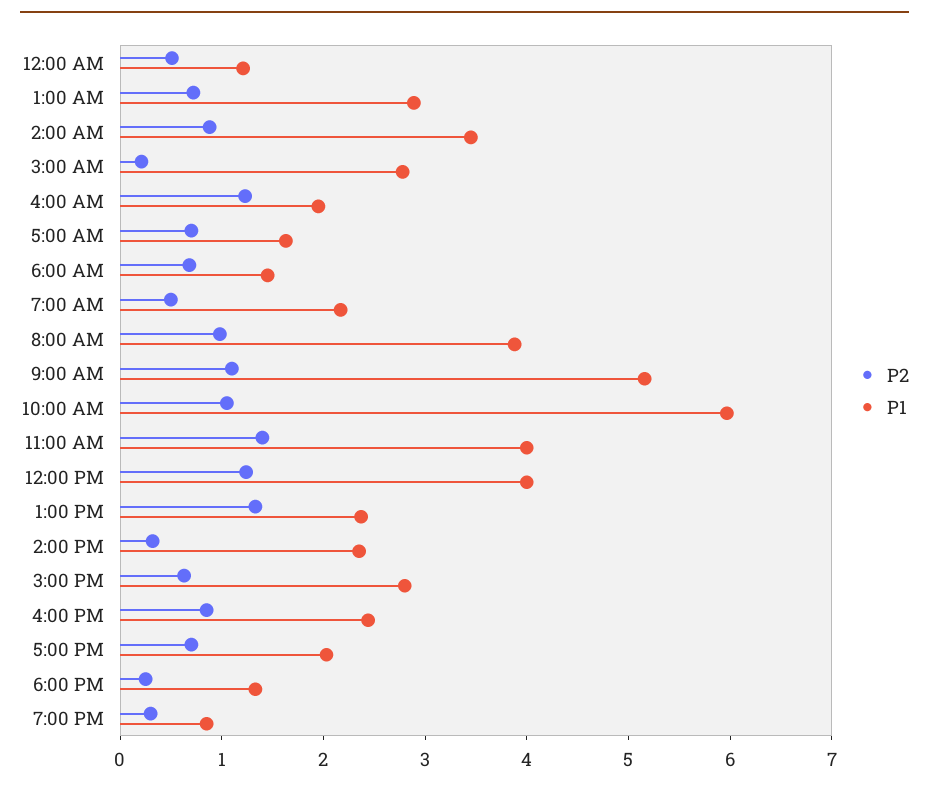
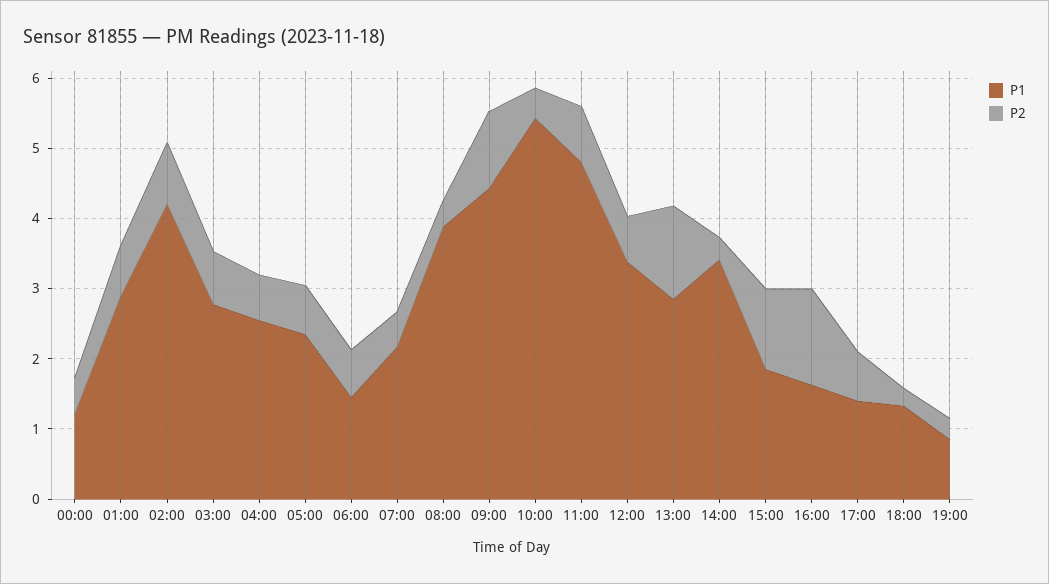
  {
    "P2": {
      "12:00 AM": 0.6,
      "1:00 AM": 0.8,
      "2:00 AM": 0.8,
-     "3:00 AM": 0.2,
+     "3:00 AM": 0.8,
-     "4:00 AM": 1.2,
+     "4:00 AM": 0.6,
      "5:00 AM": 0.8,
      "6:00 AM": 0.6,
      "7:00 AM": 0.6,
-     "8:00 AM": 1,
+     "8:00 AM": 0.4,
      "9:00 AM": 1.2,
-     "10:00 AM": 1,
+     "10:00 AM": 0.4,
-     "11:00 AM": 1.4,
+     "11:00 AM": 0.8,
-     "12:00 PM": 1.2,
+     "12:00 PM": 0.6,
      "1:00 PM": 1.4,
      "2:00 PM": 0.4,
-     "3:00 PM": 0.6,
+     "3:00 PM": 1.2,
-     "4:00 PM": 0.8,
+     "4:00 PM": 1.4,
      "5:00 PM": 0.8,
      "6:00 PM": 0.2,
      "7:00 PM": 0.4
    },
    "P1": {
      "12:00 AM": 1.2,
      "1:00 AM": 2.8,
-     "2:00 AM": 3.4,
+     "2:00 AM": 4.2,
      "3:00 AM": 2.8,
-     "4:00 AM": 2,
+     "4:00 AM": 2.6,
-     "5:00 AM": 1.6,
+     "5:00 AM": 2.4,
      "6:00 AM": 1.4,
      "7:00 AM": 2.2,
      "8:00 AM": 3.8,
-     "9:00 AM": 5.2,
+     "9:00 AM": 4.4,
-     "10:00 AM": 6,
+     "10:00 AM": 5.4,
-     "11:00 AM": 4,
+     "11:00 AM": 4.8,
-     "12:00 PM": 4,
+     "12:00 PM": 3.4,
-     "1:00 PM": 2.4,
+     "1:00 PM": 2.8,
-     "2:00 PM": 2.4,
+     "2:00 PM": 3.4,
-     "3:00 PM": 2.8,
+     "3:00 PM": 1.8,
-     "4:00 PM": 2.4,
+     "4:00 PM": 1.6,
-     "5:00 PM": 2,
+     "5:00 PM": 1.4,
      "6:00 PM": 1.4,
      "7:00 PM": 0.8
    }
  }

